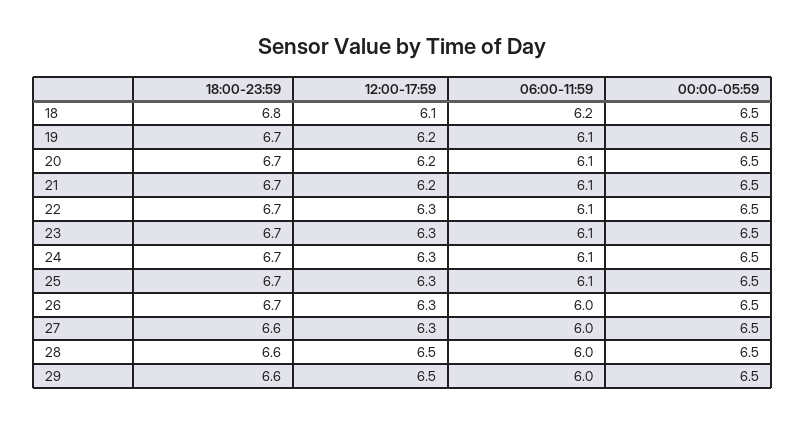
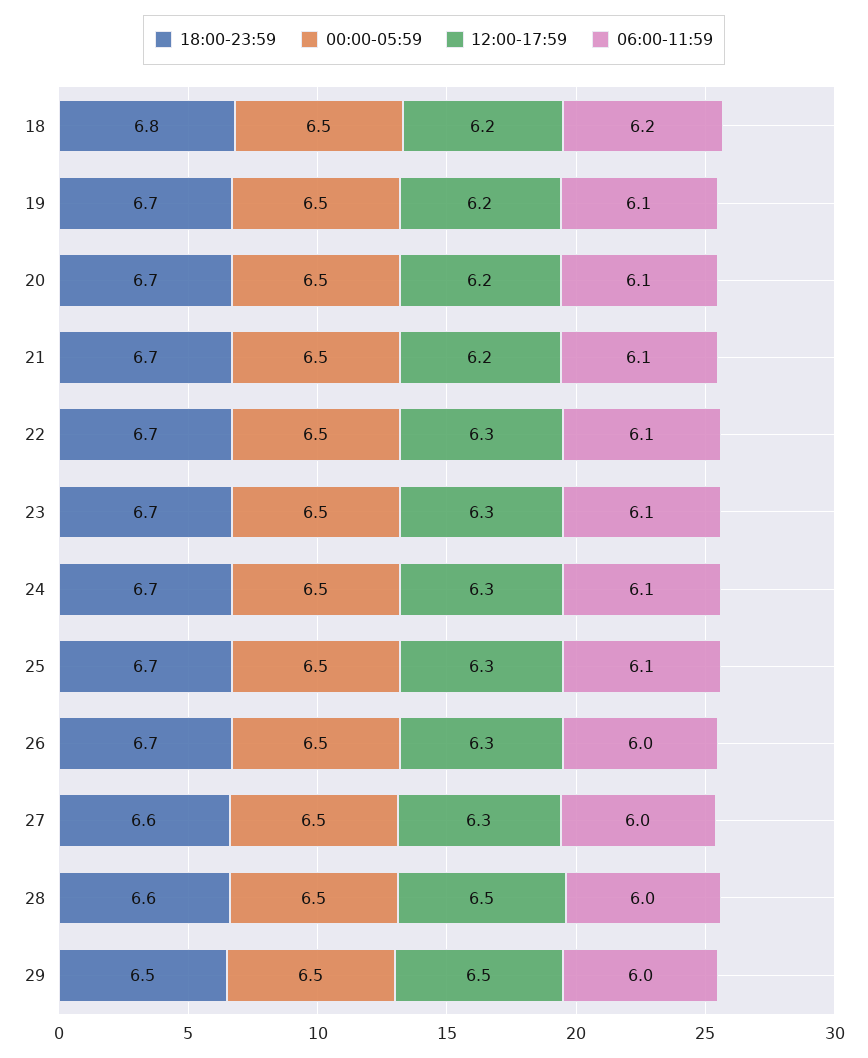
  {
    "18:00-23:59": {
      "18": 6.8,
      "19": 6.7,
      "20": 6.7,
      "21": 6.7,
      "22": 6.7,
      "23": 6.7,
      "24": 6.7,
      "25": 6.7,
      "26": 6.7,
      "27": 6.6,
      "28": 6.6,
-     "29": 6.6
+     "29": 6.5
    },
    "12:00-17:59": {
-     "18": 6.1,
+     "18": 6.2,
      "19": 6.2,
      "20": 6.2,
      "21": 6.2,
      "22": 6.3,
      "23": 6.3,
      "24": 6.3,
      "25": 6.3,
      "26": 6.3,
      "27": 6.3,
      "28": 6.5,
      "29": 6.5
    },
    "06:00-11:59": {
      "18": 6.2,
      "19": 6.1,
      "20": 6.1,
      "21": 6.1,
      "22": 6.1,
      "23": 6.1,
      "24": 6.1,
      "25": 6.1,
      "26": 6,
      "27": 6,
      "28": 6,
      "29": 6
    },
    "00:00-05:59": {
      "18": 6.5,
      "19": 6.5,
      "20": 6.5,
      "21": 6.5,
      "22": 6.5,
      "23": 6.5,
      "24": 6.5,
      "25": 6.5,
      "26": 6.5,
      "27": 6.5,
      "28": 6.5,
      "29": 6.5
    }
  }

